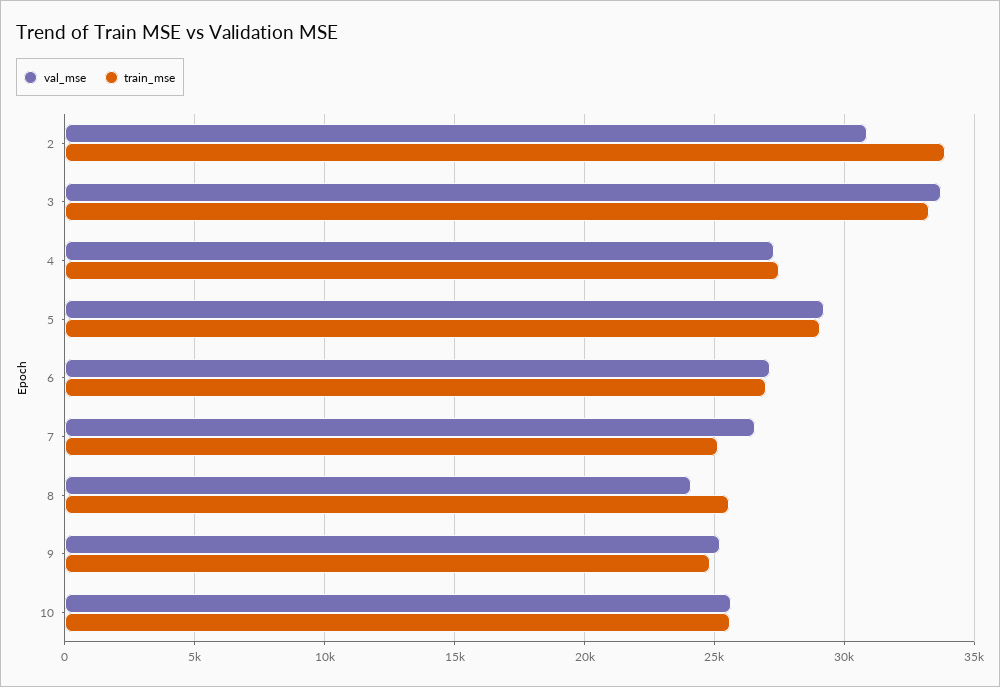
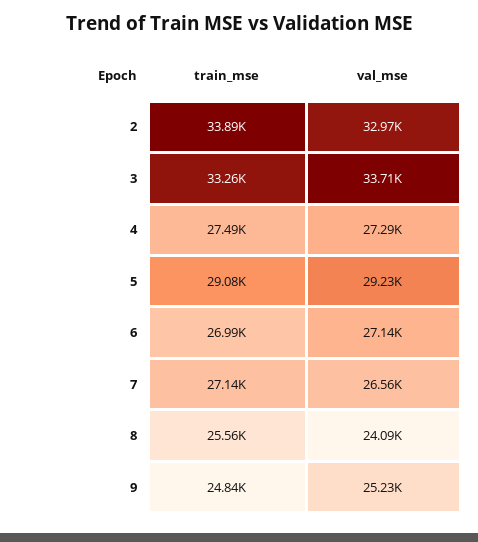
  {
    "val_mse": {
-     "2": 31000,
+     "2": 32970,
      "3": 33710,
      "4": 27290,
      "5": 29230,
      "6": 27140,
      "7": 26560,
      "8": 24090,
-     "9": 25230,
+     "9": 25230
-     "10": 25500
    },
    "train_mse": {
      "2": 33890,
      "3": 33260,
      "4": 27490,
      "5": 29080,
      "6": 26990,
-     "7": 25000,
+     "7": 27140,
      "8": 25560,
-     "9": 24840,
+     "9": 24840
-     "10": 25500
    }
  }

